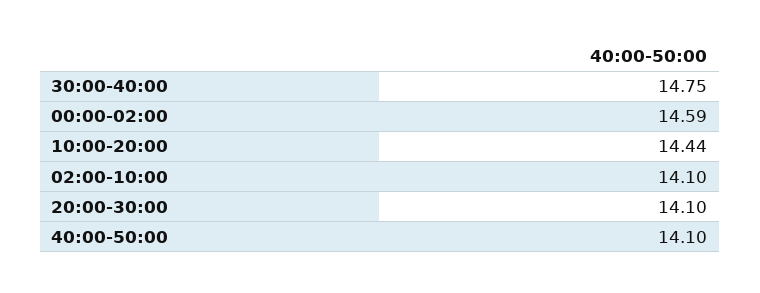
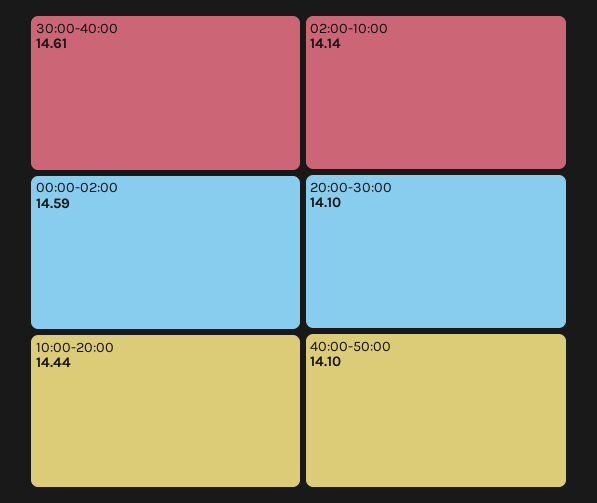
  {
-   "30:00-40:00": 14.75,
+   "30:00-40:00": 14.61,
    "00:00-02:00": 14.59,
    "10:00-20:00": 14.44,
-   "02:00-10:00": 14.1,
+   "02:00-10:00": 14.14,
    "20:00-30:00": 14.1,
    "40:00-50:00": 14.1
  }

